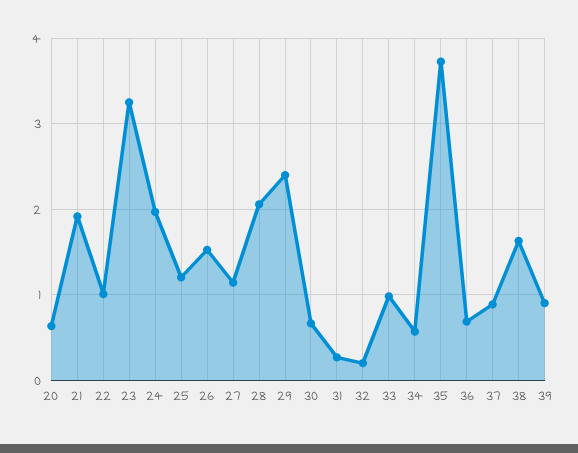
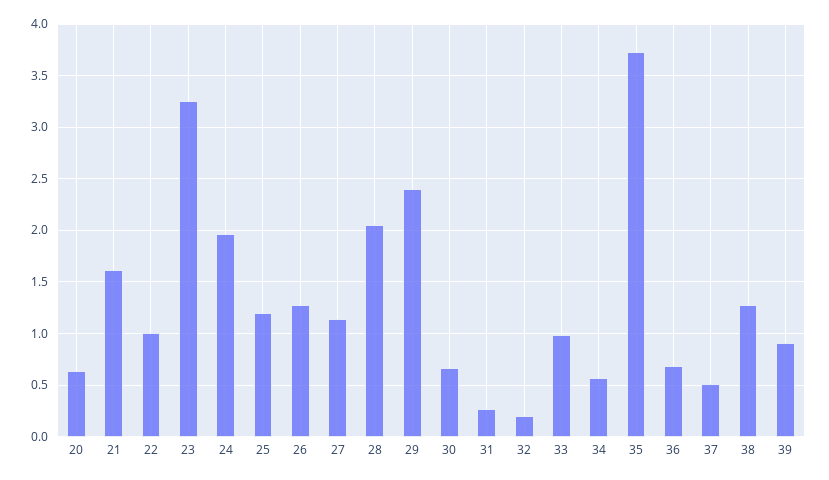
  {
    "20": 0.6,
-   "21": 1.9,
+   "21": 1.6,
    "22": 1,
    "23": 3.3,
    "24": 2,
    "25": 1.2,
-   "26": 1.5,
+   "26": 1.3,
    "27": 1.1,
    "28": 2.1,
    "29": 2.4,
    "30": 0.7,
    "31": 0.3,
    "32": 0.2,
    "33": 1,
    "34": 0.6,
    "35": 3.7,
    "36": 0.7,
-   "37": 0.9,
+   "37": 0.5,
-   "38": 1.6,
+   "38": 1.3,
    "39": 0.9
  }

